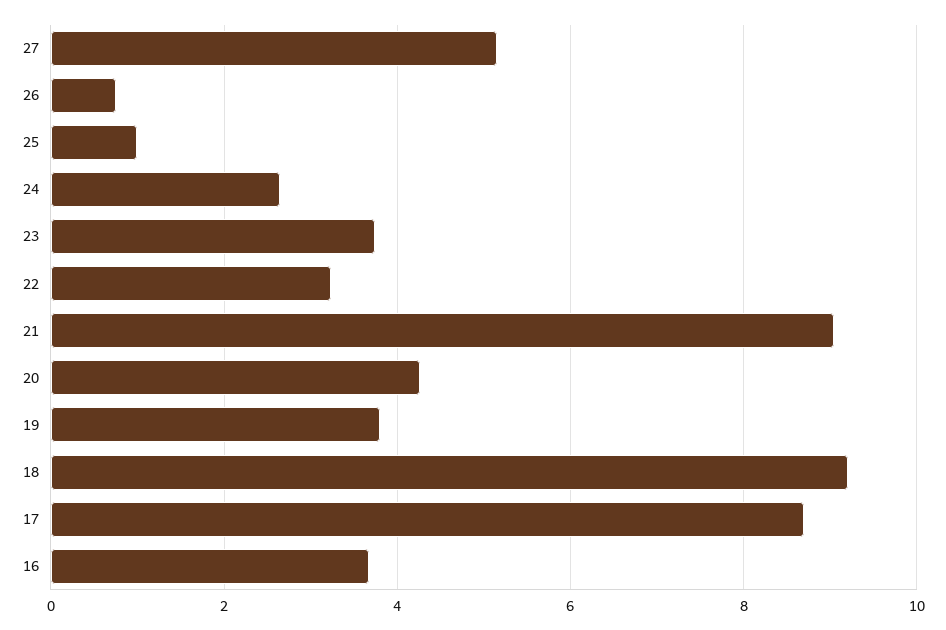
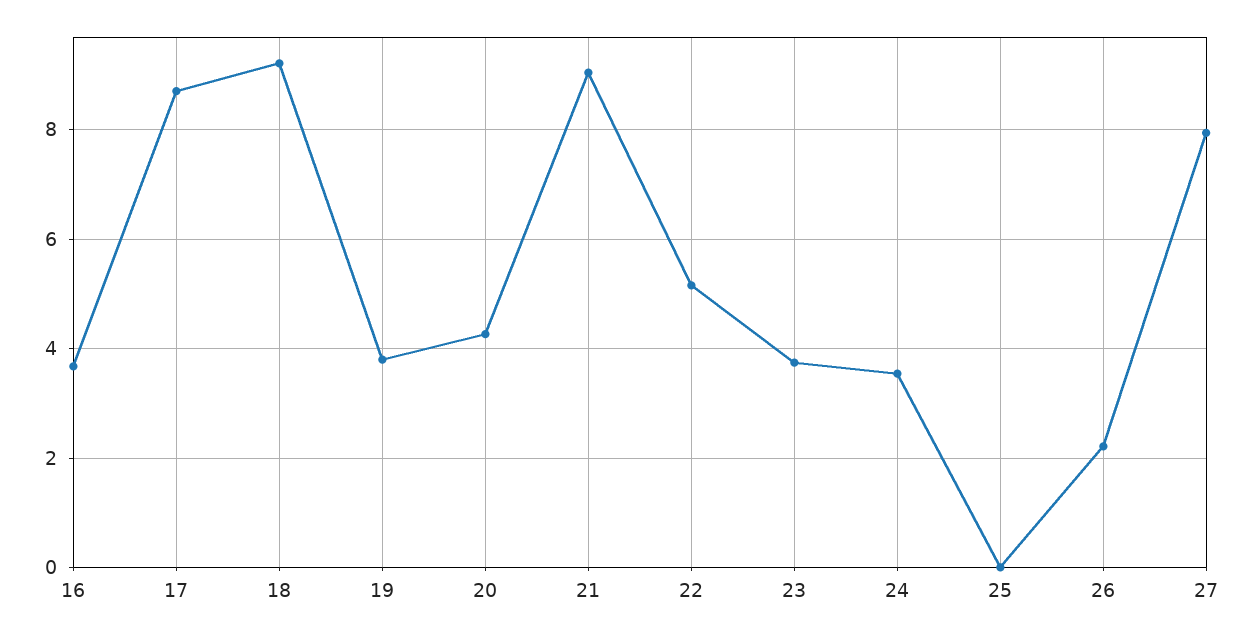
  {
-   "27": 5.2,
+   "27": 8,
-   "26": 0.8,
+   "26": 2.2,
-   "25": 1,
+   "25": 0,
-   "24": 2.6,
+   "24": 3.6,
    "23": 3.8,
-   "22": 3.2,
+   "22": 5.2,
    "21": 9,
    "20": 4.2,
    "19": 3.8,
    "18": 9.2,
    "17": 8.8,
    "16": 3.6
  }

